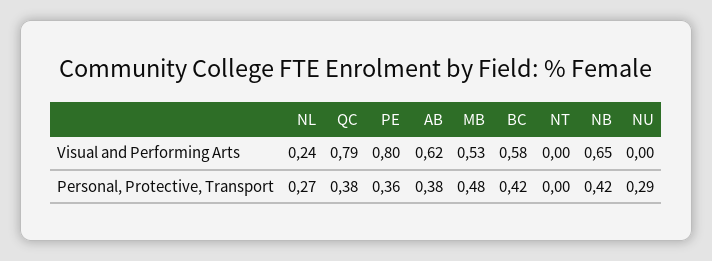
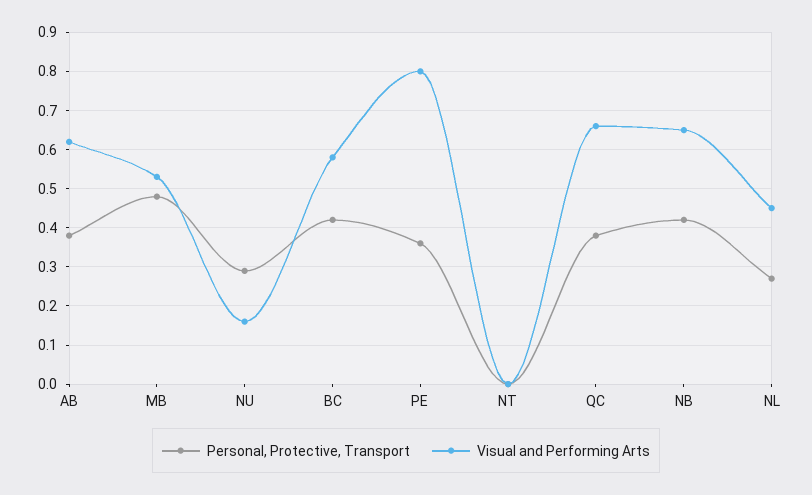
  {
    "Visual and Performing Arts": {
-     "NL": 0.24,
+     "NL": 0.45,
-     "QC": 0.79,
+     "QC": 0.65,
      "PE": 0.8,
      "AB": 0.62,
      "MB": 0.53,
      "BC": 0.58,
      "NT": 0,
      "NB": 0.65,
-     "NU": 0
+     "NU": 0.15
    },
    "Personal, Protective, Transport": {
      "NL": 0.27,
      "QC": 0.38,
      "PE": 0.36,
      "AB": 0.38,
      "MB": 0.48,
      "BC": 0.42,
      "NT": 0,
      "NB": 0.42,
      "NU": 0.29
    }
  }

